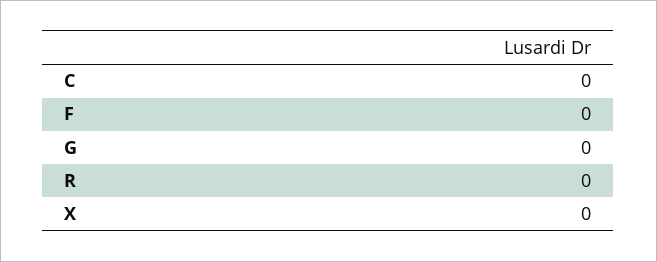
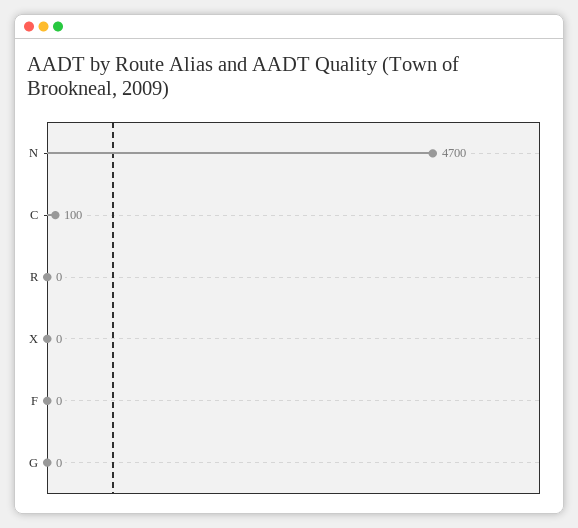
  {
-   "C": 0,
+   "C": 100,
    "F": 0,
    "G": 0,
    "R": 0,
-   "X": 0
+   "X": 0,
+   "N": 4700
  }

